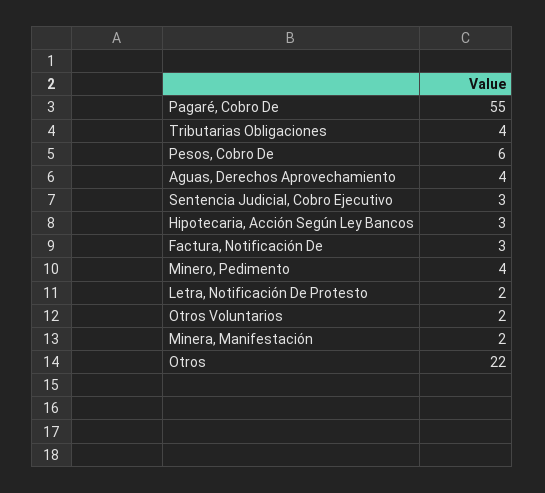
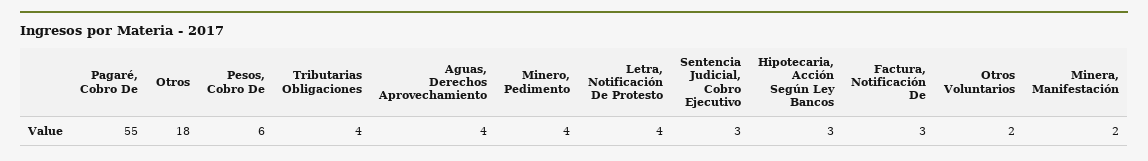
  {
    "Pagaré, Cobro De": 55,
    "Tributarias Obligaciones": 4,
    "Pesos, Cobro De": 6,
    "Aguas, Derechos Aprovechamiento": 4,
    "Sentencia Judicial, Cobro Ejecutivo": 3,
    "Hipotecaria, Acción Según Ley Bancos": 3,
    "Factura, Notificación De": 3,
    "Minero, Pedimento": 4,
-   "Letra, Notificación De Protesto": 2,
+   "Letra, Notificación De Protesto": 4,
    "Otros Voluntarios": 2,
    "Minera, Manifestación": 2,
-   "Otros": 22
+   "Otros": 18
  }

